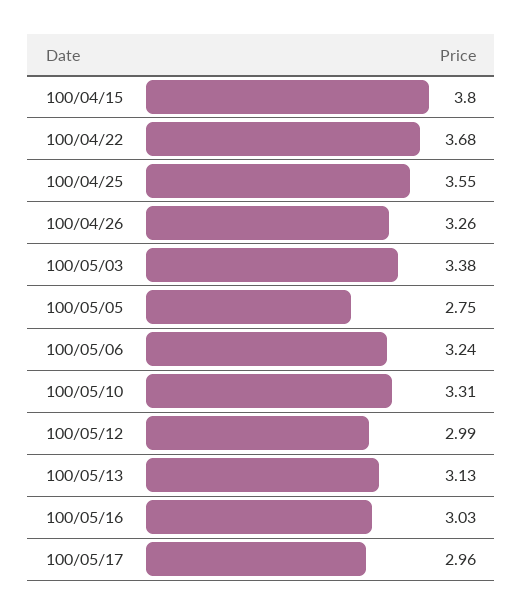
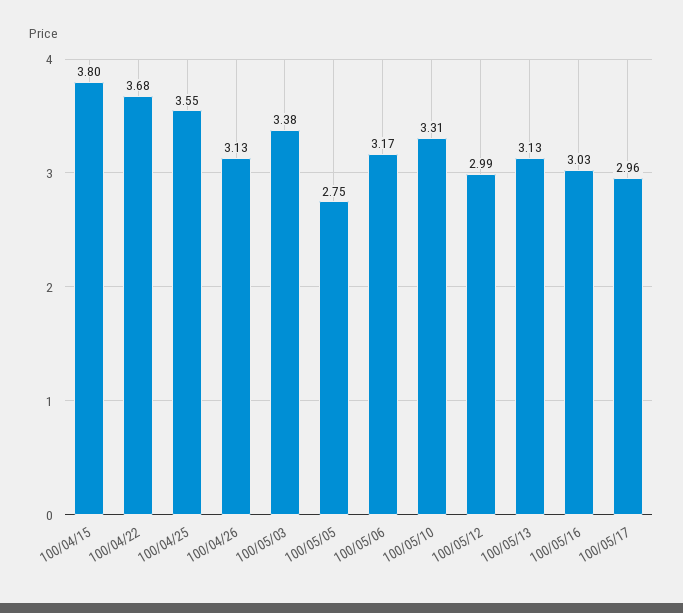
  {
    "100/04/15": 3.8,
    "100/04/22": 3.68,
    "100/04/25": 3.55,
-   "100/04/26": 3.26,
+   "100/04/26": 3.13,
    "100/05/03": 3.38,
    "100/05/05": 2.75,
-   "100/05/06": 3.24,
+   "100/05/06": 3.17,
    "100/05/10": 3.31,
    "100/05/12": 2.99,
    "100/05/13": 3.13,
    "100/05/16": 3.03,
    "100/05/17": 2.96
  }

